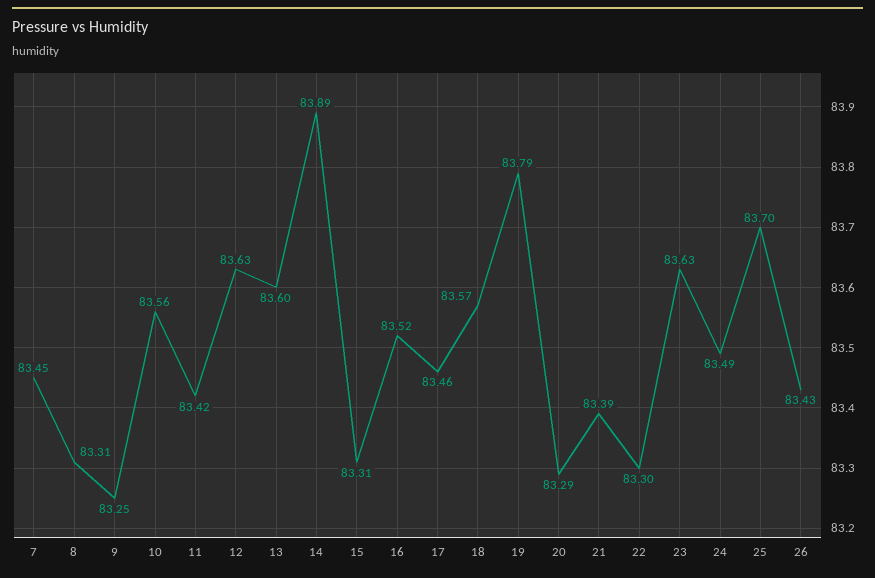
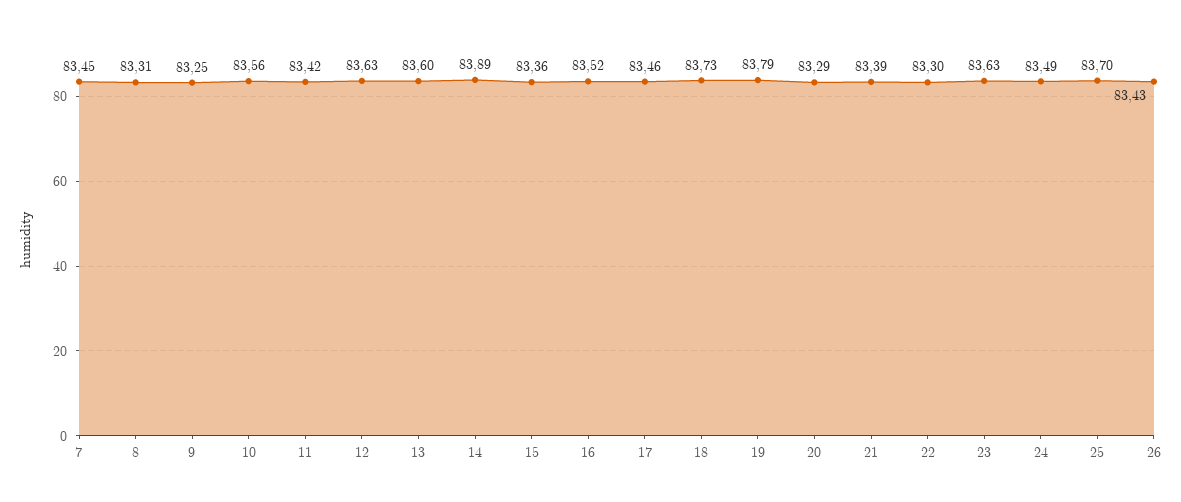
  {
    "7": 83.45,
    "8": 83.31,
    "9": 83.25,
    "10": 83.56,
    "11": 83.42,
    "12": 83.63,
    "13": 83.6,
    "14": 83.89,
-   "15": 83.31,
+   "15": 83.36,
    "16": 83.52,
    "17": 83.46,
-   "18": 83.57,
+   "18": 83.73,
    "19": 83.79,
    "20": 83.29,
    "21": 83.39,
    "22": 83.3,
    "23": 83.63,
    "24": 83.49,
    "25": 83.7,
    "26": 83.43
  }

